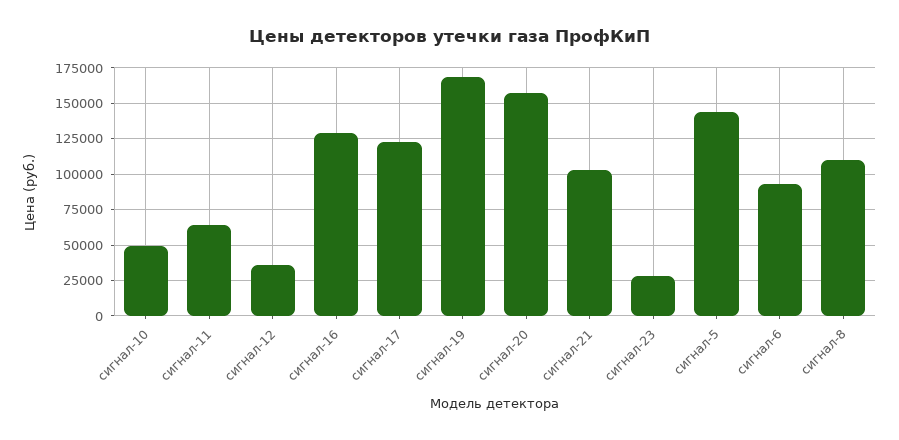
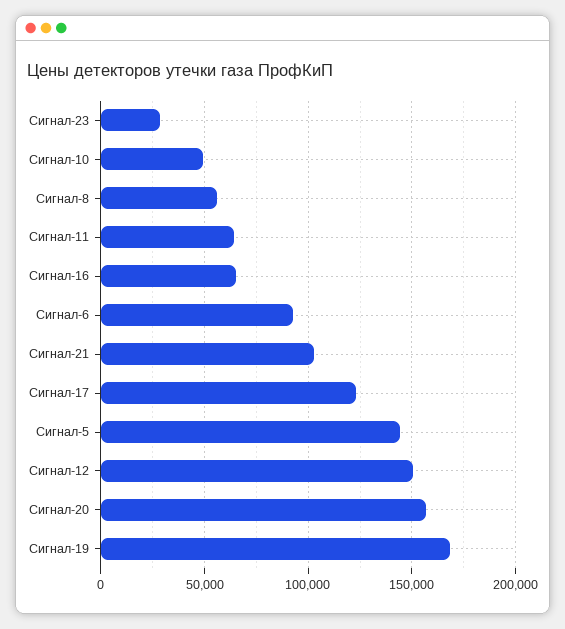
  {
    "сигнал-10": 50000,
    "сигнал-11": 65000,
-   "сигнал-12": 35000,
+   "сигнал-12": 150000,
-   "сигнал-16": 130000,
+   "сигнал-16": 65000,
    "сигнал-17": 125000,
    "сигнал-19": 170000,
    "сигнал-20": 155000,
    "сигнал-21": 105000,
    "сигнал-23": 30000,
    "сигнал-5": 145000,
    "сигнал-6": 95000,
-   "сигнал-8": 110000
+   "сигнал-8": 55000
  }

